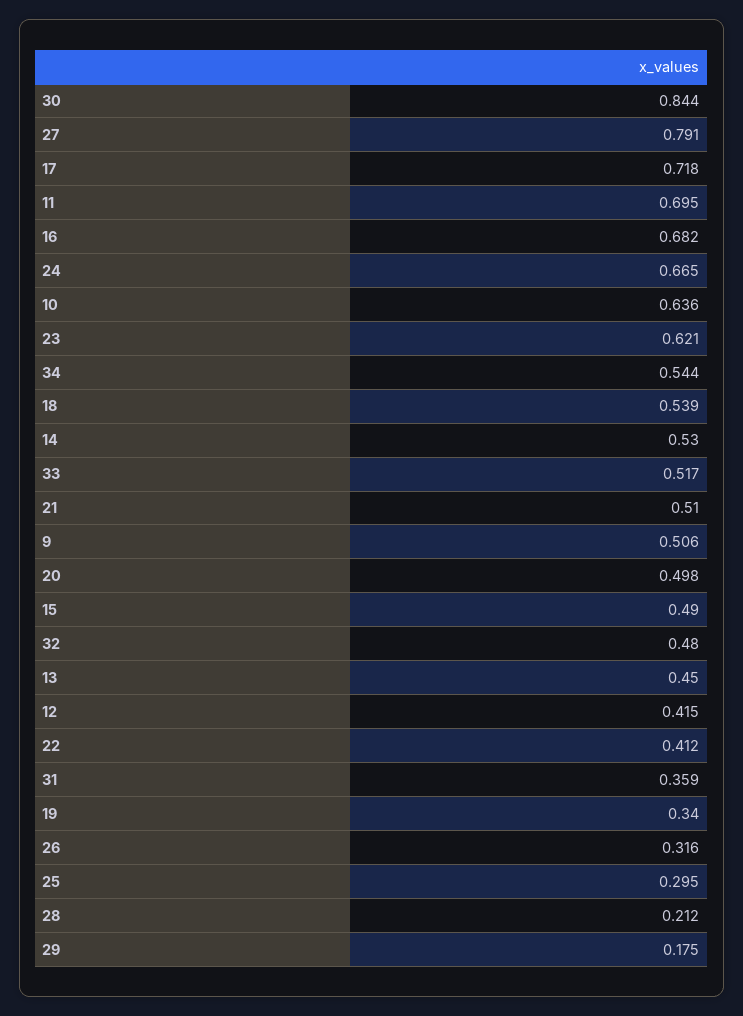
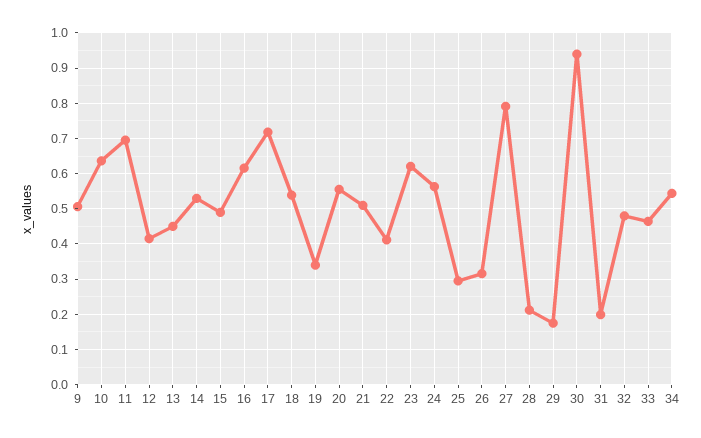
  {
-   "30": 0.844,
+   "30": 0.94,
    "27": 0.791,
    "17": 0.718,
    "11": 0.695,
-   "16": 0.682,
+   "16": 0.62,
-   "24": 0.665,
+   "24": 0.56,
    "10": 0.636,
    "23": 0.621,
    "34": 0.544,
    "18": 0.539,
    "14": 0.53,
-   "33": 0.517,
+   "33": 0.46,
    "21": 0.51,
    "9": 0.506,
-   "20": 0.498,
+   "20": 0.56,
    "15": 0.49,
    "32": 0.48,
    "13": 0.45,
    "12": 0.415,
    "22": 0.412,
-   "31": 0.359,
+   "31": 0.2,
    "19": 0.34,
    "26": 0.316,
    "25": 0.295,
    "28": 0.212,
    "29": 0.175
  }

